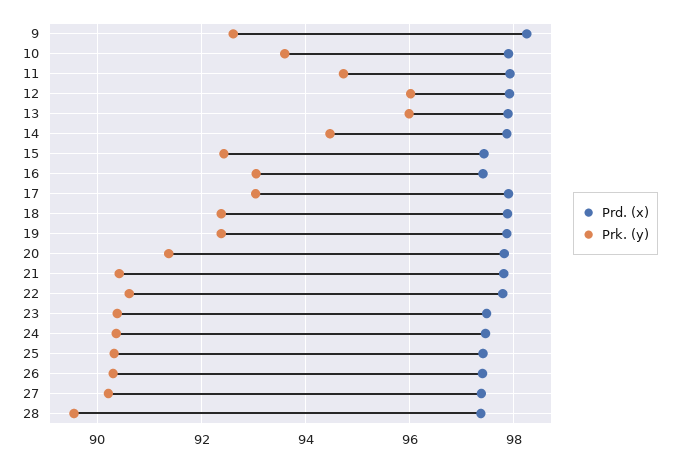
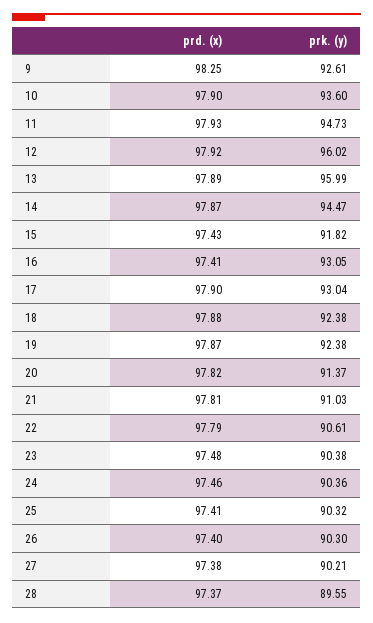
  {
    "Prd. (x)": {
      "9": 98.25,
      "10": 97.9,
      "11": 97.93,
      "12": 97.92,
      "13": 97.89,
      "14": 97.87,
      "15": 97.43,
      "16": 97.41,
      "17": 97.9,
      "18": 97.88,
      "19": 97.87,
      "20": 97.82,
      "21": 97.81,
      "22": 97.79,
      "23": 97.48,
      "24": 97.46,
      "25": 97.41,
      "26": 97.4,
      "27": 97.38,
      "28": 97.37
    },
    "Prk. (y)": {
      "9": 92.61,
      "10": 93.6,
      "11": 94.73,
      "12": 96.02,
      "13": 95.99,
      "14": 94.47,
-     "15": 92.4,
+     "15": 91.82,
      "16": 93.05,
      "17": 93.04,
      "18": 92.38,
      "19": 92.38,
      "20": 91.37,
-     "21": 90.4,
+     "21": 91.03,
      "22": 90.61,
      "23": 90.38,
      "24": 90.36,
      "25": 90.32,
      "26": 90.3,
      "27": 90.21,
      "28": 89.55
    }
  }

